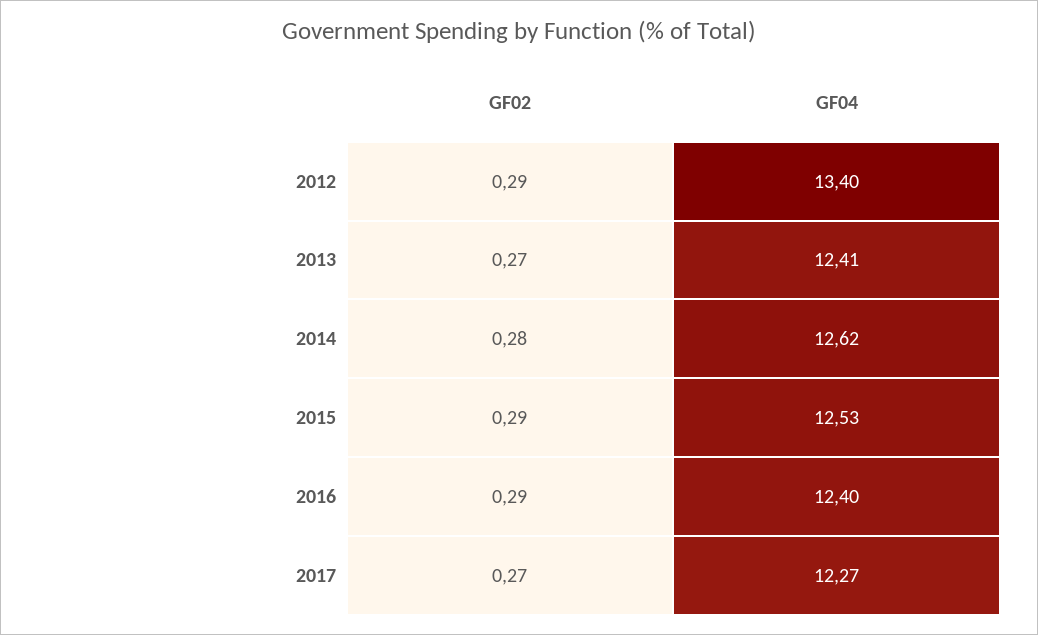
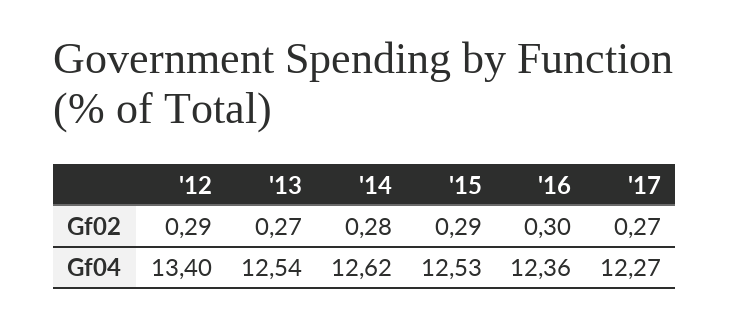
  {
    "GF02": {
      "2012": 0.29,
      "2013": 0.27,
      "2014": 0.28,
      "2015": 0.29,
-     "2016": 0.29,
+     "2016": 0.3,
      "2017": 0.27
    },
    "GF04": {
      "2012": 13.4,
-     "2013": 12.41,
+     "2013": 12.54,
      "2014": 12.62,
      "2015": 12.53,
-     "2016": 12.4,
+     "2016": 12.36,
      "2017": 12.27
    }
  }

